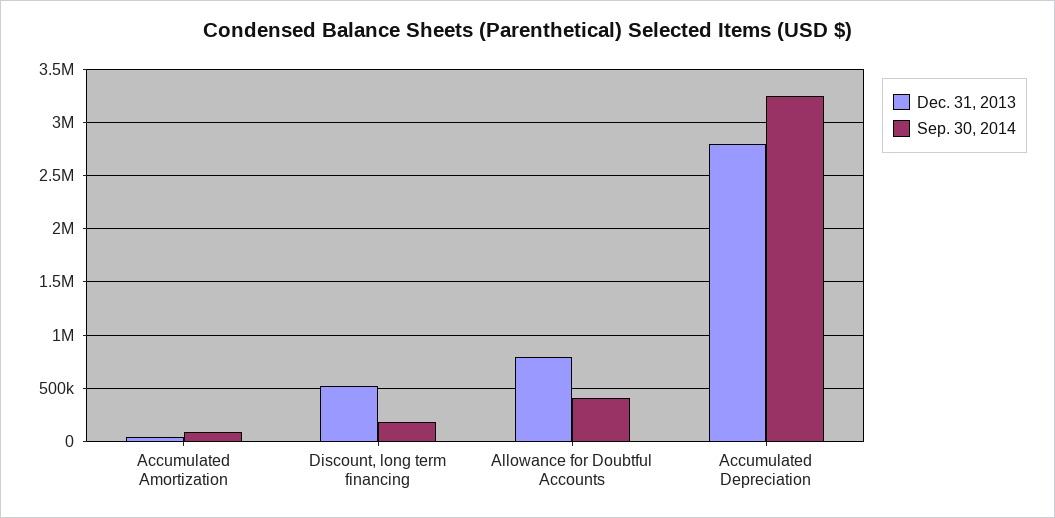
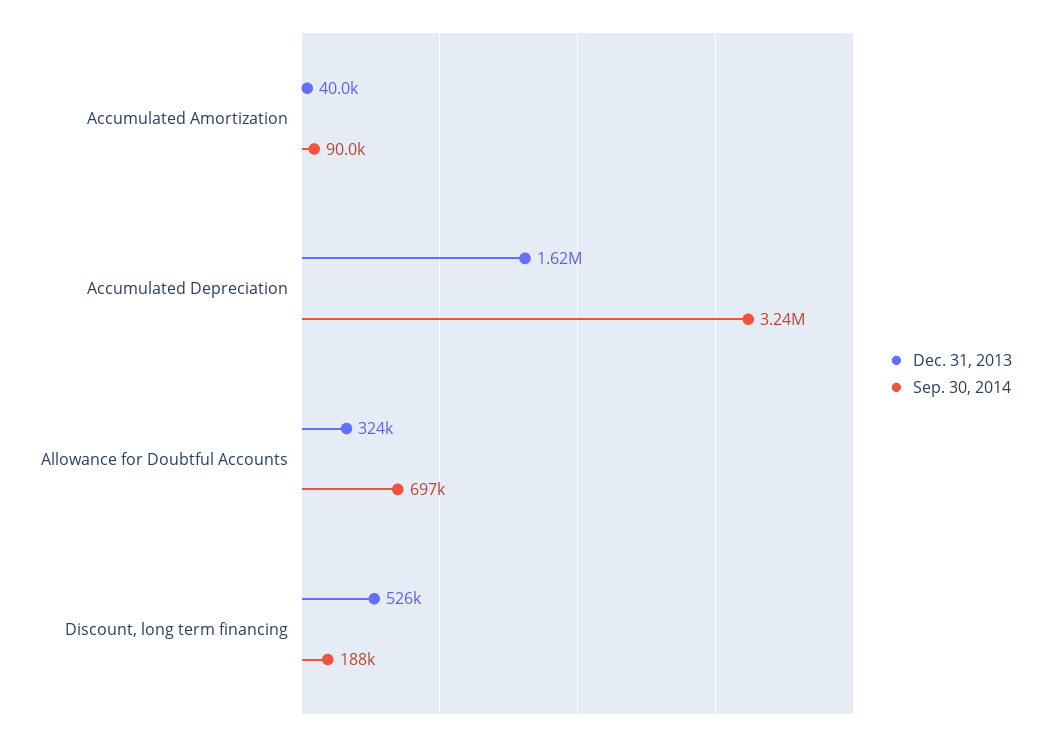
  {
    "Dec. 31, 2013": {
      "Accumulated Amortization": 40000,
      "Discount, long term financing": 526000,
-     "Allowance for Doubtful Accounts": 800000,
+     "Allowance for Doubtful Accounts": 324000,
-     "Accumulated Depreciation": 2800000
+     "Accumulated Depreciation": 1620000
    },
    "Sep. 30, 2014": {
      "Accumulated Amortization": 90000,
      "Discount, long term financing": 188000,
-     "Allowance for Doubtful Accounts": 400000,
+     "Allowance for Doubtful Accounts": 697000,
      "Accumulated Depreciation": 3240000
    }
  }

